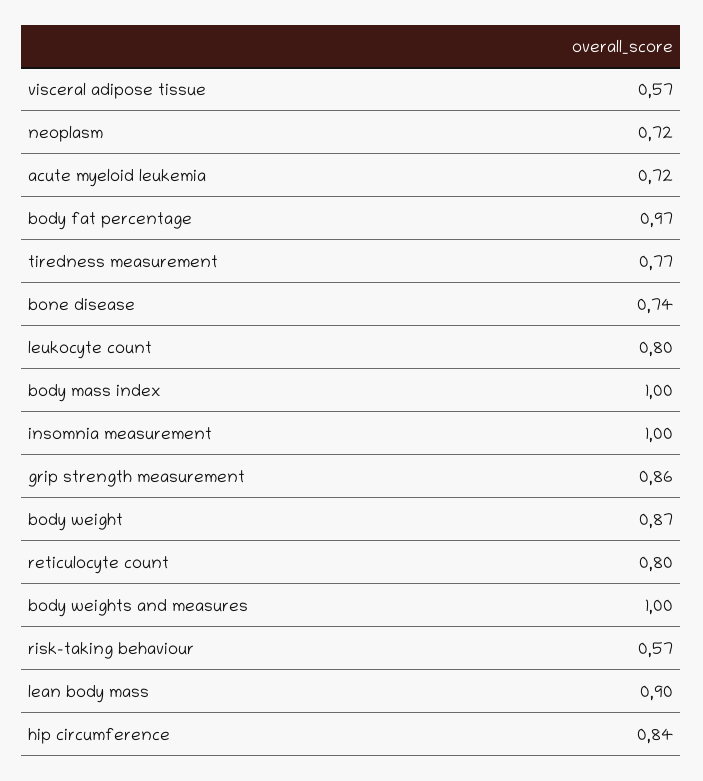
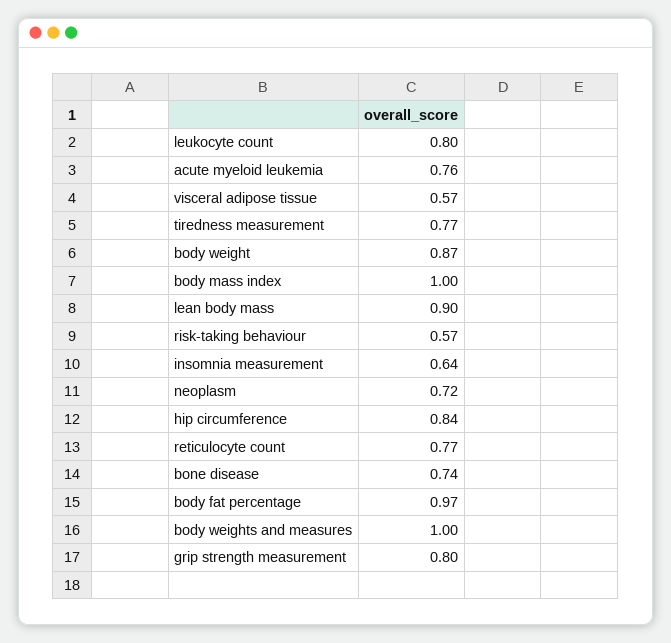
  {
    "visceral adipose tissue": 0.57,
    "neoplasm": 0.72,
-   "acute myeloid leukemia": 0.72,
+   "acute myeloid leukemia": 0.76,
    "body fat percentage": 0.97,
    "tiredness measurement": 0.77,
    "bone disease": 0.74,
    "leukocyte count": 0.8,
    "body mass index": 1,
-   "insomnia measurement": 1,
+   "insomnia measurement": 0.64,
-   "grip strength measurement": 0.86,
+   "grip strength measurement": 0.8,
    "body weight": 0.87,
-   "reticulocyte count": 0.8,
+   "reticulocyte count": 0.77,
    "body weights and measures": 1,
    "risk-taking behaviour": 0.57,
    "lean body mass": 0.9,
    "hip circumference": 0.84
  }

